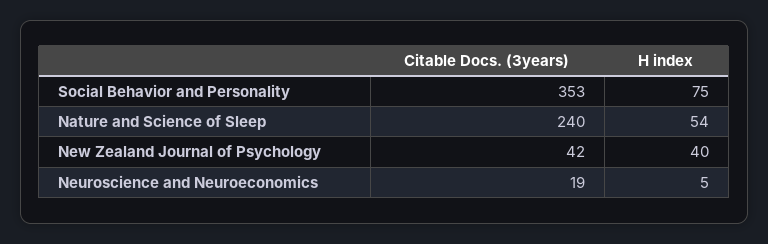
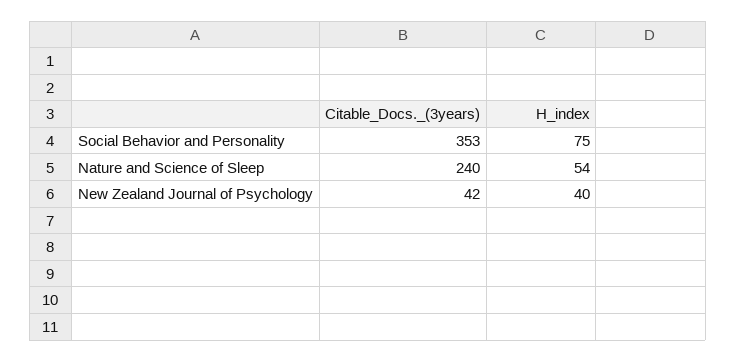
  {
    "Citable Docs. (3years)": {
      "Social Behavior and Personality": 353,
      "Nature and Science of Sleep": 240,
-     "New Zealand Journal of Psychology": 42,
+     "New Zealand Journal of Psychology": 42
-     "Neuroscience and Neuroeconomics": 19
    },
    "H index": {
      "Social Behavior and Personality": 75,
      "Nature and Science of Sleep": 54,
-     "New Zealand Journal of Psychology": 40,
+     "New Zealand Journal of Psychology": 40
-     "Neuroscience and Neuroeconomics": 5
    }
  }

